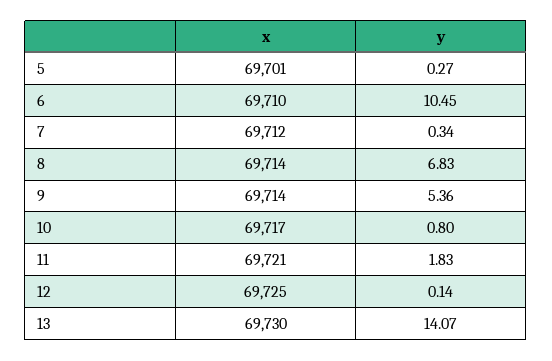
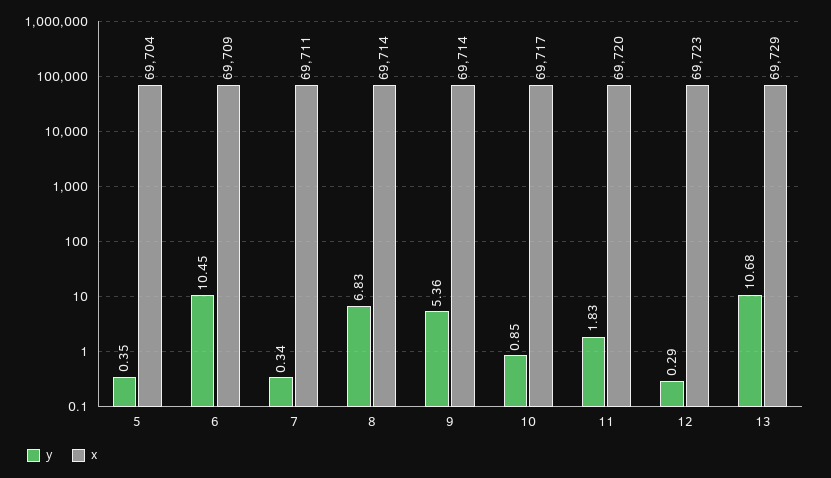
  {
    "x": {
-     "5": 69701,
+     "5": 69704,
-     "6": 69710,
+     "6": 69709,
-     "7": 69712,
+     "7": 69711,
      "8": 69714,
      "9": 69714,
      "10": 69717,
-     "11": 69721,
+     "11": 69720,
-     "12": 69725,
+     "12": 69723,
-     "13": 69730
+     "13": 69729
    },
    "y": {
-     "5": 0.27,
+     "5": 0.35,
      "6": 10.45,
      "7": 0.34,
      "8": 6.83,
      "9": 5.36,
-     "10": 0.8,
+     "10": 0.85,
      "11": 1.83,
-     "12": 0.14,
+     "12": 0.29,
-     "13": 14.07
+     "13": 10.68
    }
  }

